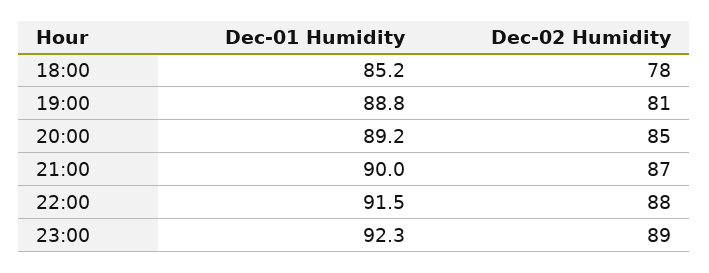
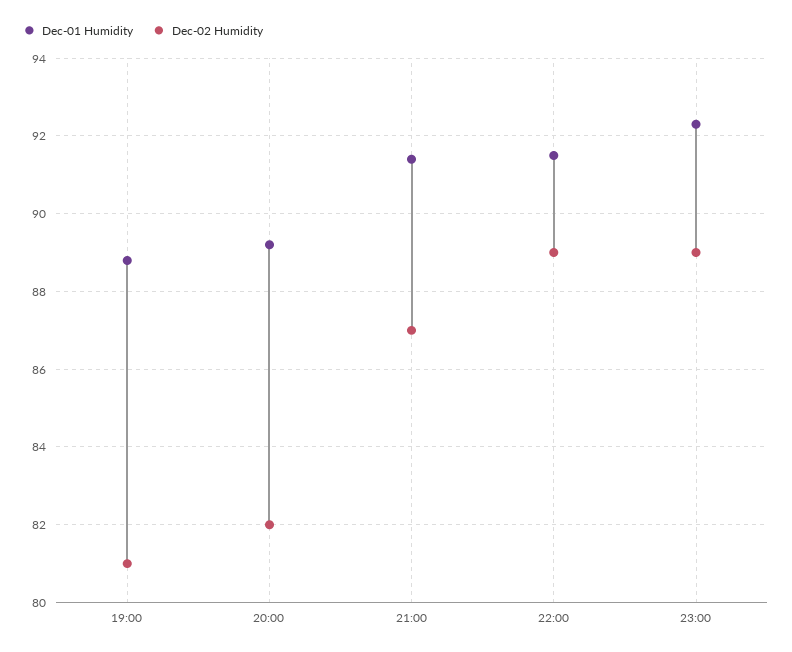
  {
    "Dec-01 Humidity": {
-     "18:00": 85.2,
      "19:00": 88.8,
      "20:00": 89.2,
-     "21:00": 90,
+     "21:00": 91.5,
      "22:00": 91.5,
      "23:00": 92.3
    },
    "Dec-02 Humidity": {
-     "18:00": 78,
      "19:00": 81,
-     "20:00": 85,
+     "20:00": 82,
      "21:00": 87,
-     "22:00": 88,
+     "22:00": 89,
      "23:00": 89
    }
  }

